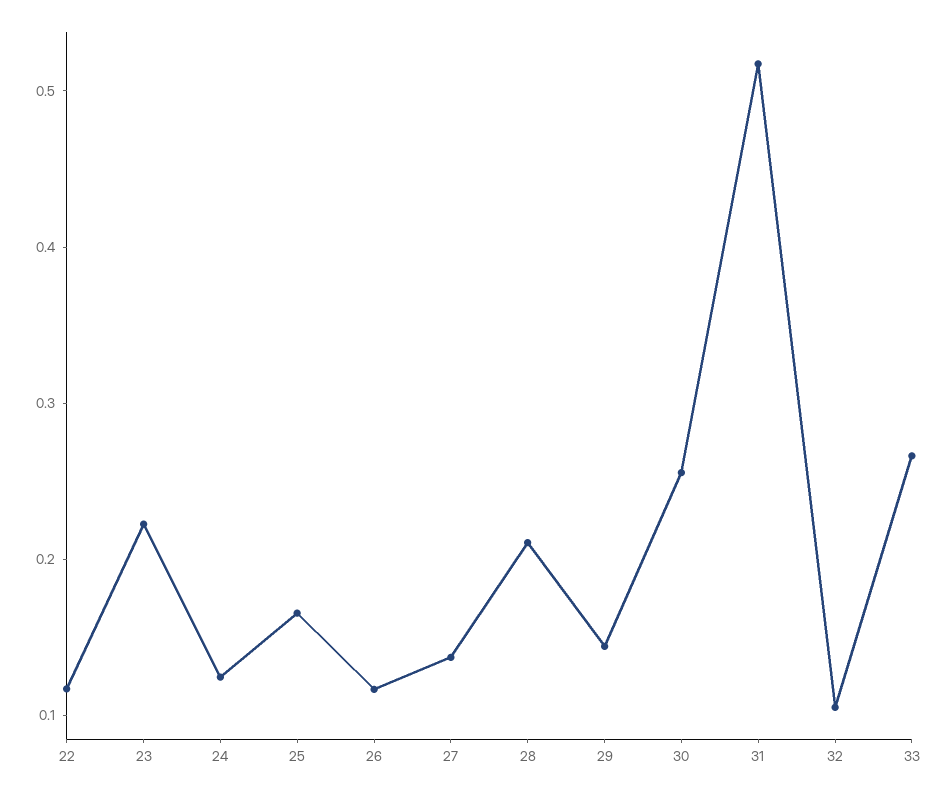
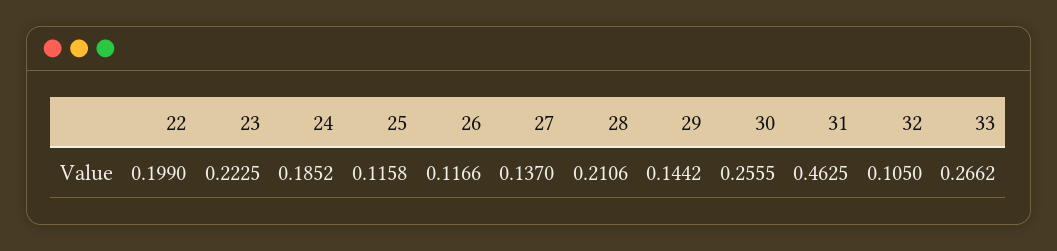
  {
-   "22": 0.12,
+   "22": 0.199,
    "23": 0.2225,
-   "24": 0.12,
+   "24": 0.1852,
-   "25": 0.16,
+   "25": 0.1158,
    "26": 0.1166,
    "27": 0.137,
    "28": 0.2106,
    "29": 0.1442,
    "30": 0.2555,
-   "31": 0.52,
+   "31": 0.4625,
    "32": 0.105,
    "33": 0.2662
  }

